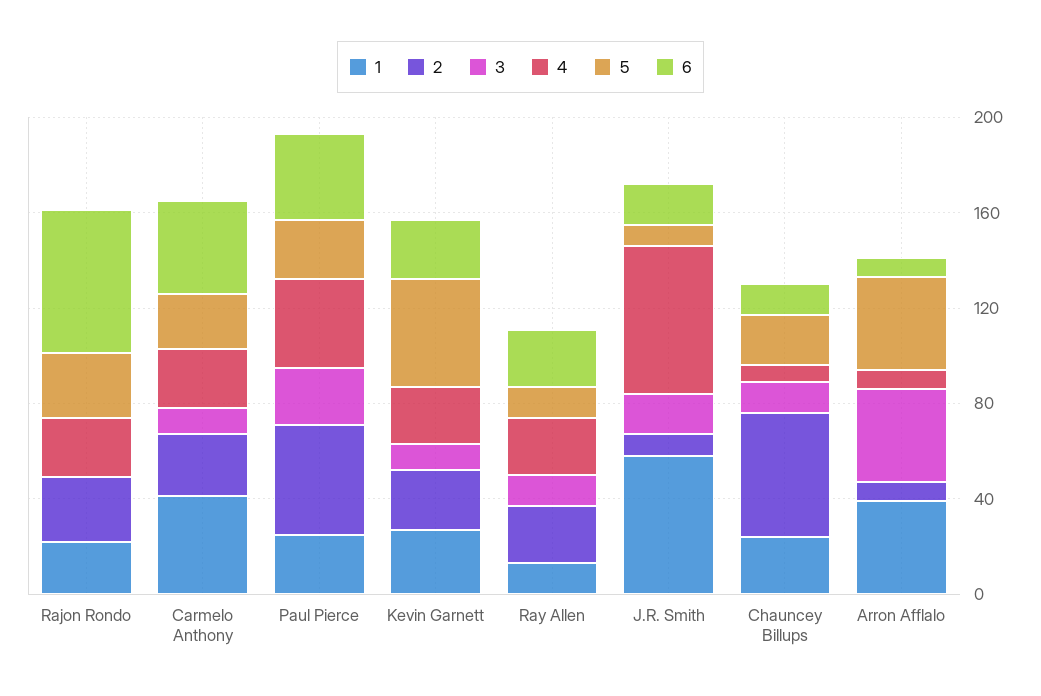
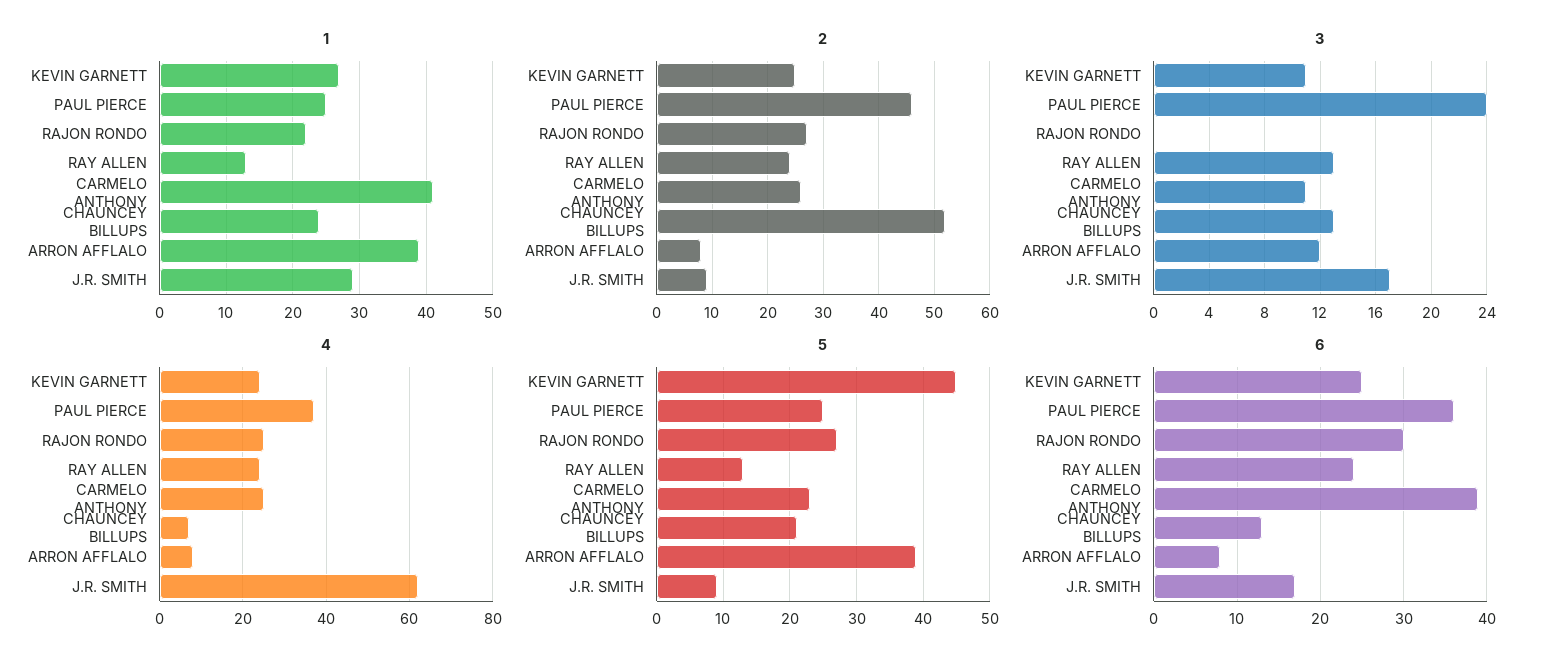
  {
    "1": {
      "Rajon Rondo": 22,
      "Carmelo Anthony": 41,
      "Paul Pierce": 25,
      "Kevin Garnett": 27,
      "Ray Allen": 13,
-     "J.R. Smith": 60,
+     "J.R. Smith": 29,
      "Chauncey Billups": 24,
      "Arron Afflalo": 39
    },
    "2": {
      "Rajon Rondo": 25,
      "Carmelo Anthony": 25,
      "Paul Pierce": 45,
      "Kevin Garnett": 25,
      "Ray Allen": 25,
      "J.R. Smith": 10,
      "Chauncey Billups": 50,
      "Arron Afflalo": 10
    },
    "3": {
      "Rajon Rondo": 0,
      "Carmelo Anthony": 11,
      "Paul Pierce": 24,
      "Kevin Garnett": 11,
      "Ray Allen": 13,
      "J.R. Smith": 17,
      "Chauncey Billups": 13,
-     "Arron Afflalo": 40
+     "Arron Afflalo": 12
    },
    "4": {
      "Rajon Rondo": 25,
      "Carmelo Anthony": 25,
      "Paul Pierce": 35,
      "Kevin Garnett": 25,
      "Ray Allen": 25,
      "J.R. Smith": 60,
      "Chauncey Billups": 5,
      "Arron Afflalo": 10
    },
    "5": {
      "Rajon Rondo": 27,
      "Carmelo Anthony": 23,
      "Paul Pierce": 25,
      "Kevin Garnett": 45,
      "Ray Allen": 13,
      "J.R. Smith": 9,
      "Chauncey Billups": 21,
      "Arron Afflalo": 39
    },
    "6": {
-     "Rajon Rondo": 60,
+     "Rajon Rondo": 30,
      "Carmelo Anthony": 39,
      "Paul Pierce": 36,
      "Kevin Garnett": 25,
      "Ray Allen": 24,
      "J.R. Smith": 17,
      "Chauncey Billups": 13,
      "Arron Afflalo": 8
    }
  }

